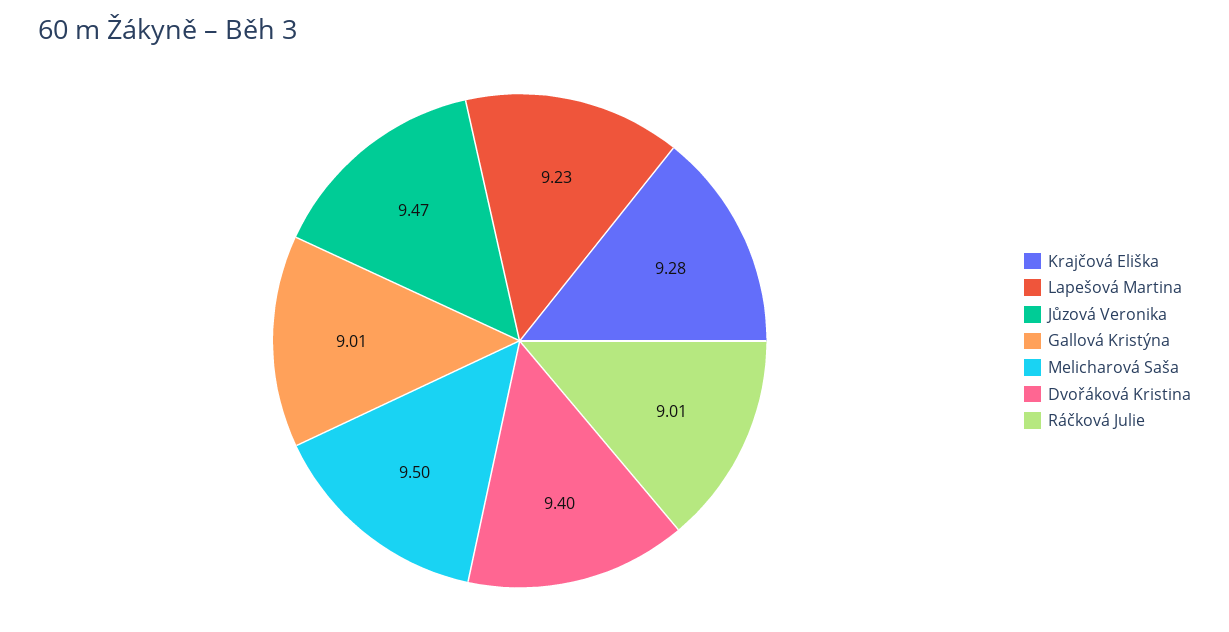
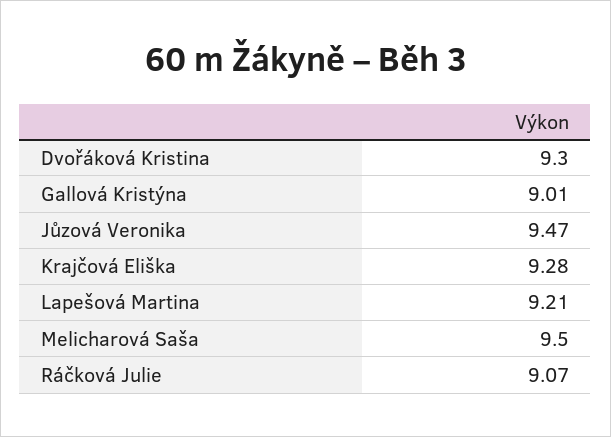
  {
    "Krajčová Eliška": 9.28,
-   "Lapešová Martina": 9.23,
+   "Lapešová Martina": 9.21,
    "Jůzová Veronika": 9.47,
    "Gallová Kristýna": 9.01,
    "Melicharová Saša": 9.5,
-   "Dvořáková Kristina": 9.4,
+   "Dvořáková Kristina": 9.3,
-   "Ráčková Julie": 9.01
+   "Ráčková Julie": 9.07
  }

